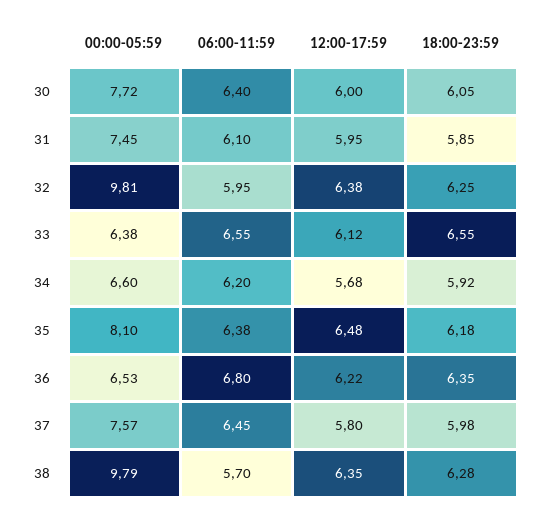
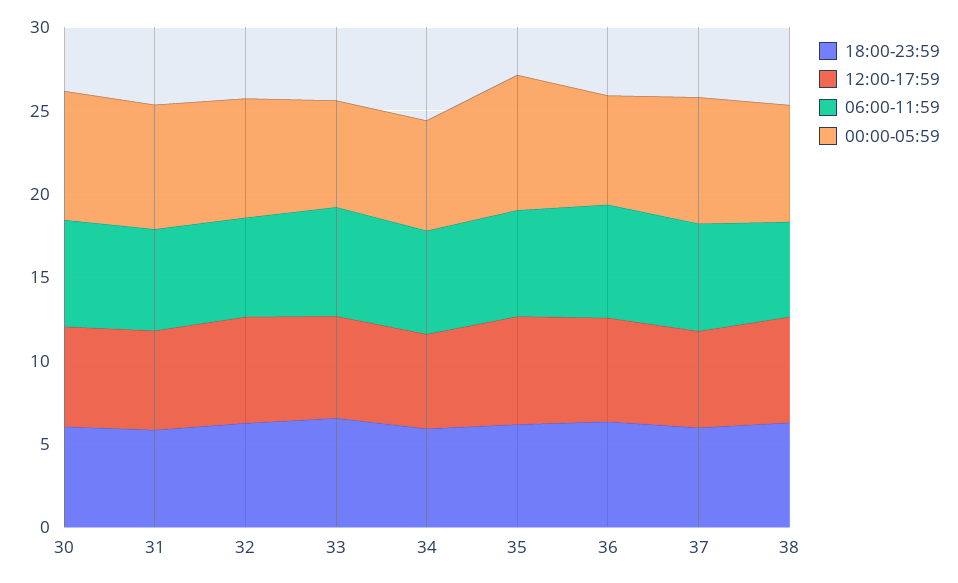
  {
    "00:00-05:59": {
      "30": 7.72,
      "31": 7.45,
-     "32": 9.81,
+     "32": 7,
      "33": 6.38,
      "34": 6.6,
      "35": 8.1,
      "36": 6.53,
      "37": 7.57,
-     "38": 9.79
+     "38": 7
    },
    "06:00-11:59": {
      "30": 6.4,
      "31": 6.1,
      "32": 5.95,
      "33": 6.55,
      "34": 6.2,
      "35": 6.38,
      "36": 6.8,
      "37": 6.45,
      "38": 5.7
    },
    "12:00-17:59": {
      "30": 6,
      "31": 5.95,
      "32": 6.38,
      "33": 6.12,
      "34": 5.68,
      "35": 6.48,
      "36": 6.22,
      "37": 5.8,
      "38": 6.35
    },
    "18:00-23:59": {
      "30": 6.05,
      "31": 5.85,
      "32": 6.25,
      "33": 6.55,
      "34": 5.92,
      "35": 6.18,
      "36": 6.35,
      "37": 5.98,
      "38": 6.28
    }
  }

